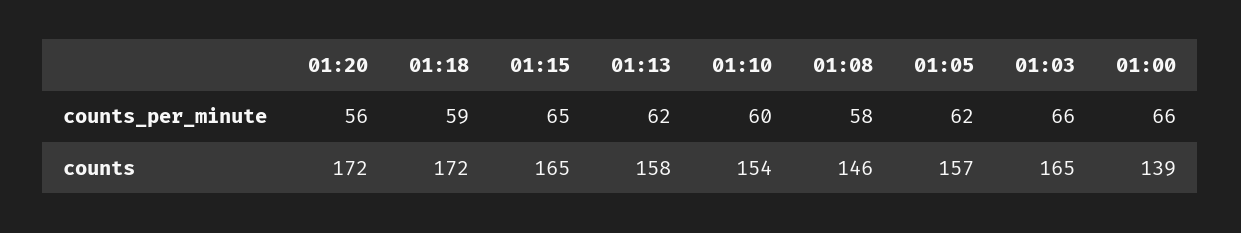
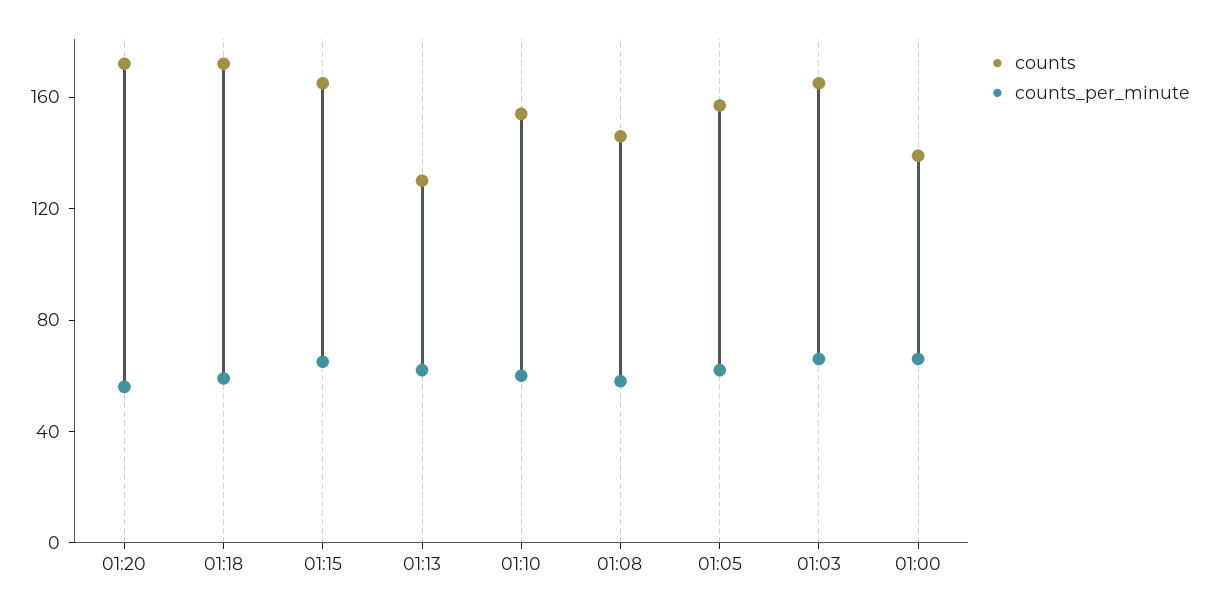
  {
    "counts_per_minute": {
      "01:20": 56,
      "01:18": 59,
      "01:15": 65,
      "01:13": 62,
      "01:10": 60,
      "01:08": 58,
      "01:05": 62,
      "01:03": 66,
      "01:00": 66
    },
    "counts": {
      "01:20": 172,
      "01:18": 172,
      "01:15": 165,
-     "01:13": 158,
+     "01:13": 130,
      "01:10": 154,
      "01:08": 146,
      "01:05": 157,
      "01:03": 165,
      "01:00": 139
    }
  }

